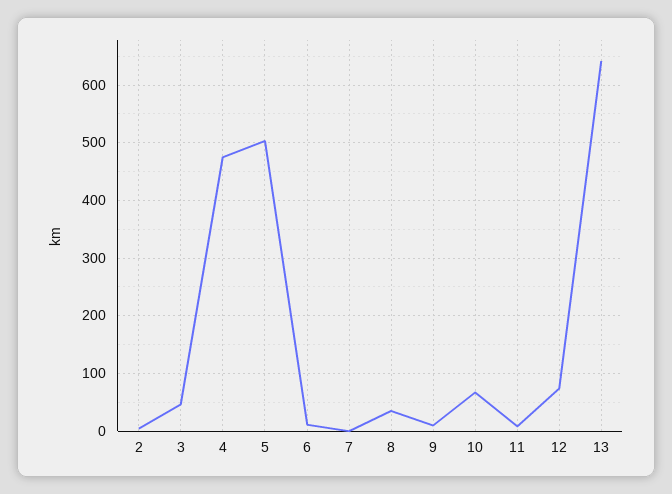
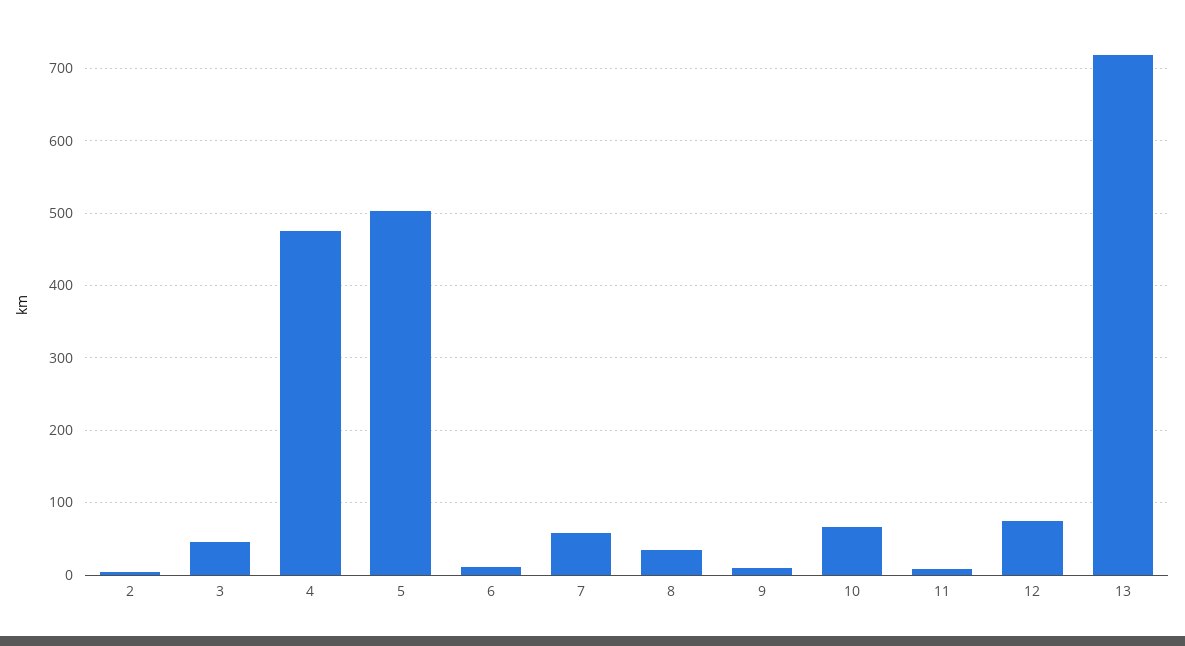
  {
    "2": 0,
    "3": 50,
    "4": 480,
    "5": 500,
    "6": 10,
-   "7": 0,
+   "7": 60,
    "8": 40,
    "9": 10,
    "10": 70,
    "11": 10,
    "12": 70,
-   "13": 640
+   "13": 720
  }

